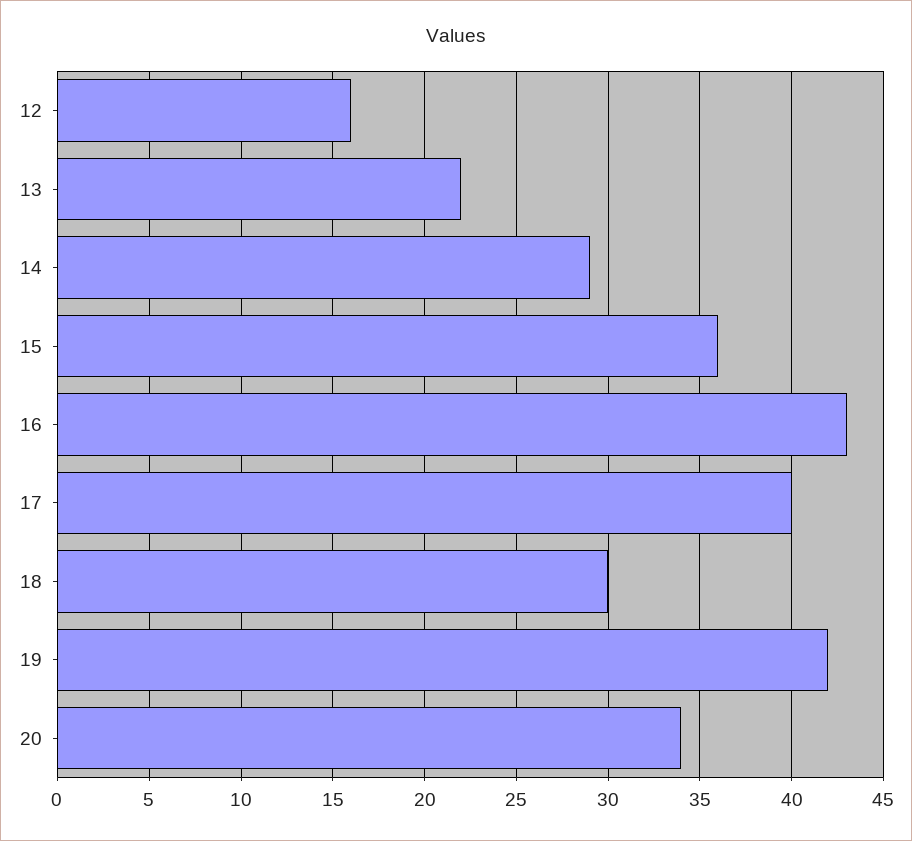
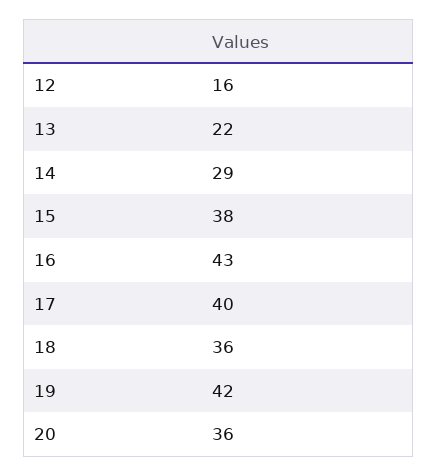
  {
    "12": 16,
    "13": 22,
    "14": 29,
-   "15": 36,
+   "15": 38,
    "16": 43,
    "17": 40,
-   "18": 30,
+   "18": 36,
    "19": 42,
-   "20": 34
+   "20": 36
  }

